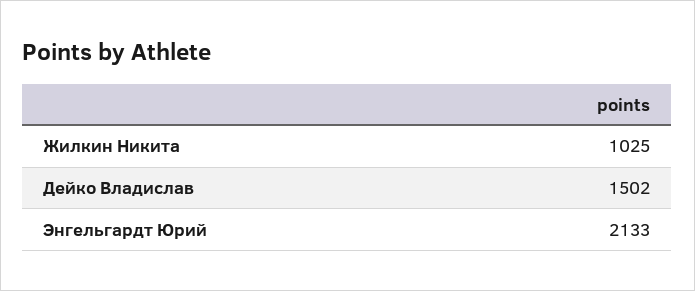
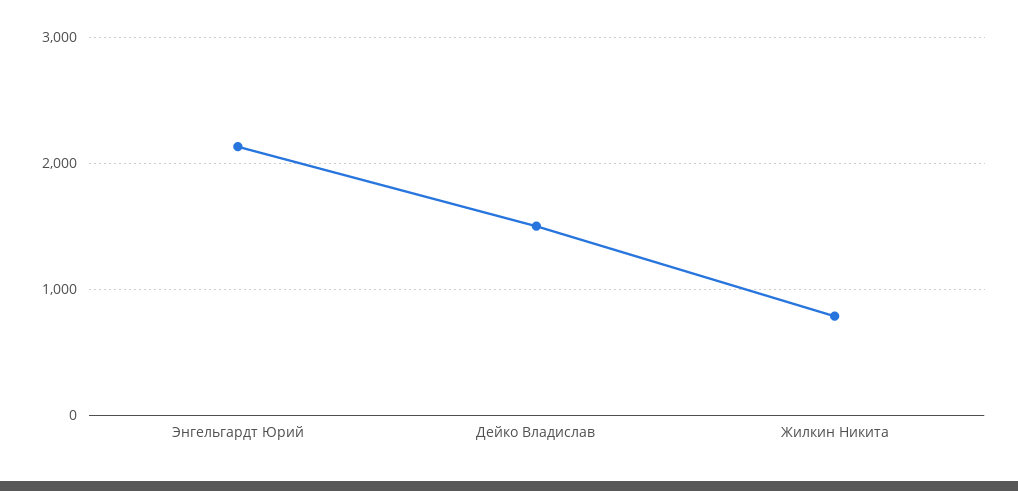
  {
-   "Жилкин Никита": 1025,
+   "Жилкин Никита": 800,
    "Дейко Владислав": 1502,
    "Энгельгардт Юрий": 2133
  }

